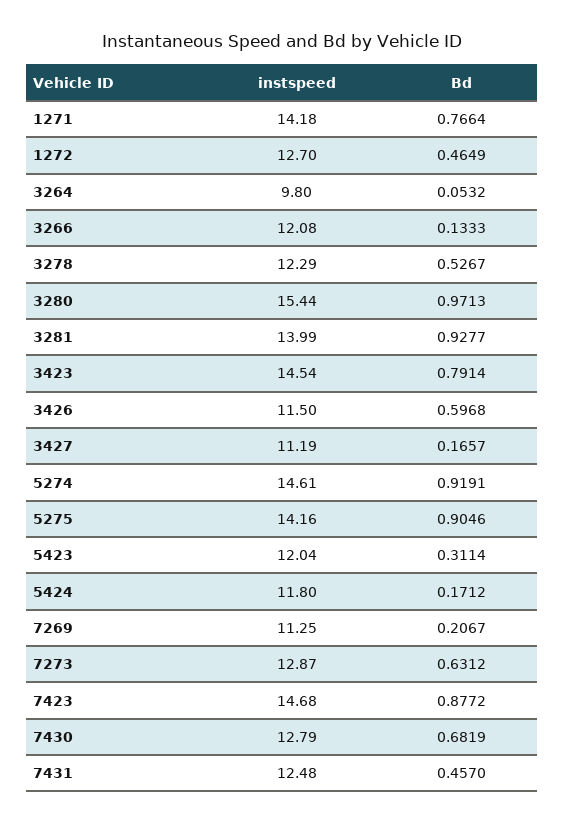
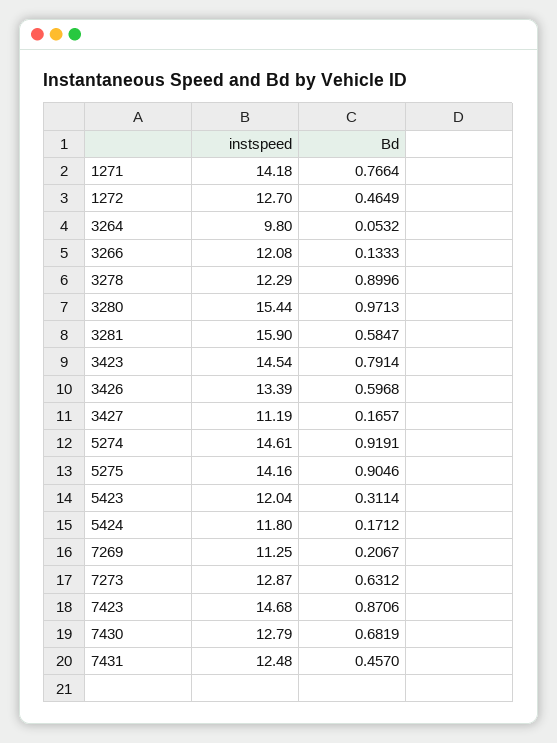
  {
    "instspeed": {
      "1271": 14.18,
      "1272": 12.7,
      "3264": 9.8,
      "3266": 12.08,
      "3278": 12.29,
      "3280": 15.44,
-     "3281": 13.99,
+     "3281": 15.9,
      "3423": 14.54,
-     "3426": 11.5,
+     "3426": 13.39,
      "3427": 11.19,
      "5274": 14.61,
      "5275": 14.16,
      "5423": 12.04,
      "5424": 11.8,
      "7269": 11.25,
      "7273": 12.87,
      "7423": 14.68,
      "7430": 12.79,
      "7431": 12.48
    },
    "Bd": {
      "1271": 0.7664,
      "1272": 0.4649,
      "3264": 0.0532,
      "3266": 0.1333,
-     "3278": 0.5267,
+     "3278": 0.8996,
      "3280": 0.9713,
-     "3281": 0.9277,
+     "3281": 0.5847,
      "3423": 0.7914,
      "3426": 0.5968,
      "3427": 0.1657,
      "5274": 0.9191,
      "5275": 0.9046,
      "5423": 0.3114,
      "5424": 0.1712,
      "7269": 0.2067,
      "7273": 0.6312,
-     "7423": 0.8772,
+     "7423": 0.8706,
      "7430": 0.6819,
      "7431": 0.457
    }
  }

